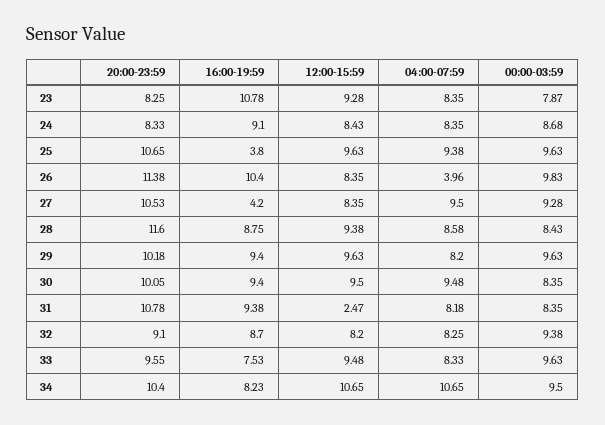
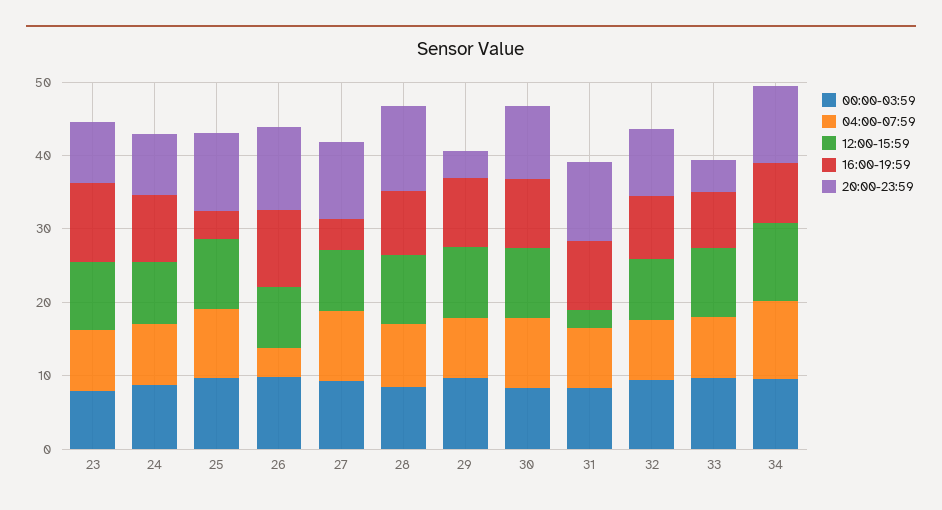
  {
    "20:00-23:59": {
      "23": 8.25,
      "24": 8.33,
      "25": 10.65,
      "26": 11.38,
      "27": 10.53,
      "28": 11.6,
-     "29": 10.18,
+     "29": 4,
      "30": 10.05,
      "31": 10.78,
      "32": 9.1,
-     "33": 9.55,
+     "33": 4,
      "34": 10.4
    },
    "16:00-19:59": {
      "23": 10.78,
      "24": 9.1,
      "25": 3.8,
      "26": 10.4,
      "27": 4.2,
      "28": 8.75,
      "29": 9.4,
      "30": 9.4,
      "31": 9.38,
      "32": 8.7,
      "33": 7.53,
      "34": 8.23
    },
    "12:00-15:59": {
      "23": 9.28,
      "24": 8.43,
      "25": 9.63,
      "26": 8.35,
      "27": 8.35,
      "28": 9.38,
      "29": 9.63,
      "30": 9.5,
      "31": 2.47,
      "32": 8.2,
      "33": 9.48,
      "34": 10.65
    },
    "04:00-07:59": {
      "23": 8.35,
      "24": 8.35,
      "25": 9.38,
      "26": 3.96,
      "27": 9.5,
      "28": 8.58,
      "29": 8.2,
      "30": 9.48,
      "31": 8.18,
      "32": 8.25,
      "33": 8.33,
      "34": 10.65
    },
    "00:00-03:59": {
      "23": 7.87,
      "24": 8.68,
      "25": 9.63,
      "26": 9.83,
      "27": 9.28,
      "28": 8.43,
      "29": 9.63,
      "30": 8.35,
      "31": 8.35,
      "32": 9.38,
      "33": 9.63,
      "34": 9.5
    }
  }

